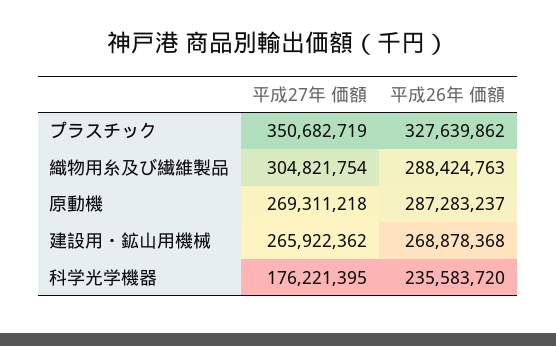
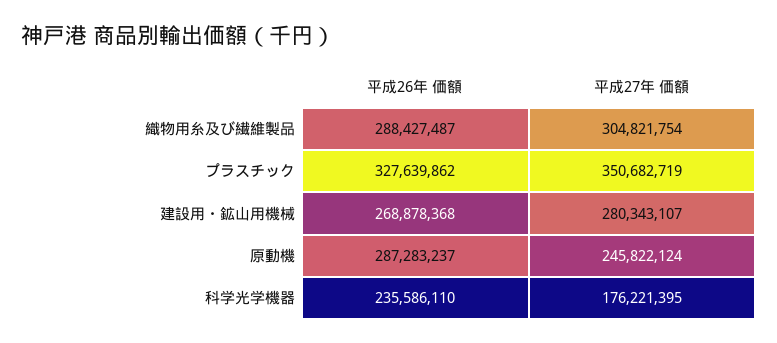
  {
    "平成27年 価額": {
      "プラスチック": 350682719,
      "織物用糸及び繊維製品": 304821754,
-     "原動機": 269311218,
+     "原動機": 245822124,
-     "建設用・鉱山用機械": 265922362,
+     "建設用・鉱山用機械": 280343107,
      "科学光学機器": 176221395
    },
    "平成26年 価額": {
      "プラスチック": 327639862,
-     "織物用糸及び繊維製品": 288424763,
+     "織物用糸及び繊維製品": 288427487,
      "原動機": 287283237,
      "建設用・鉱山用機械": 268878368,
-     "科学光学機器": 235583720
+     "科学光学機器": 235586110
    }
  }

